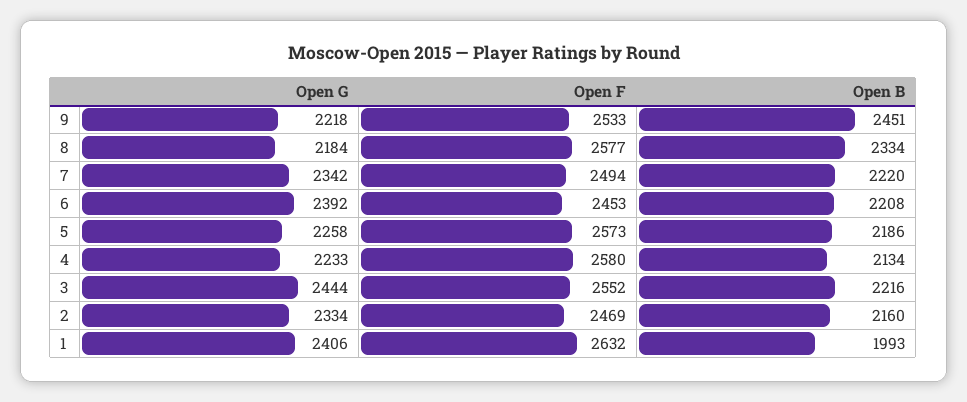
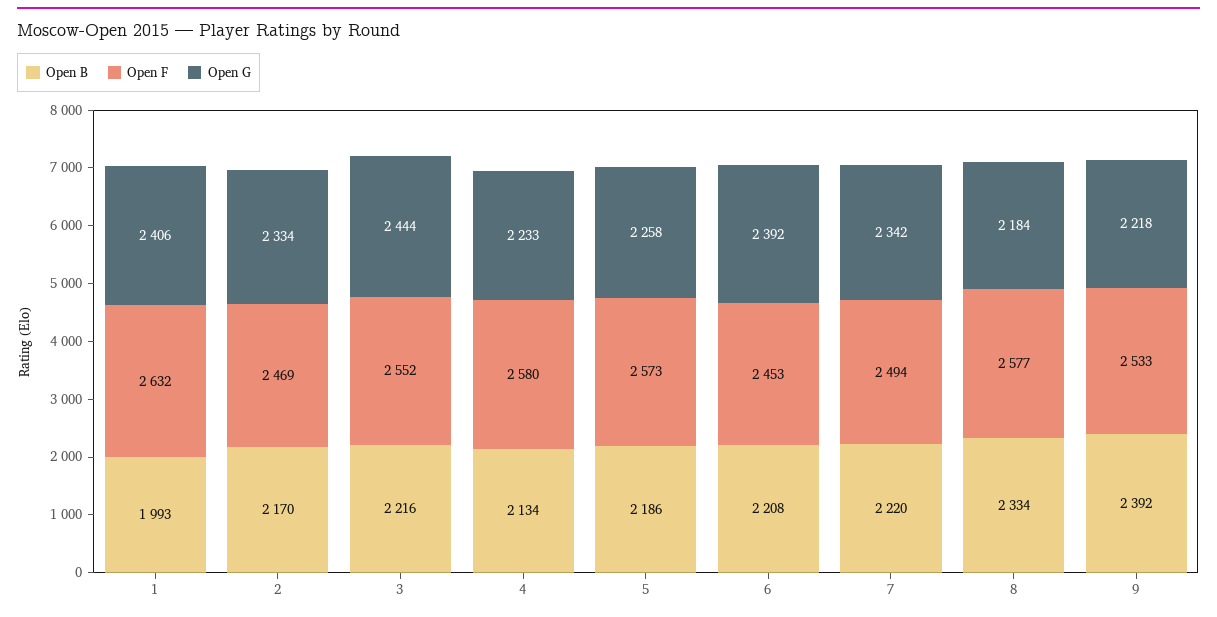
  {
    "Open G": {
      "9": 2218,
      "8": 2184,
      "7": 2342,
      "6": 2392,
      "5": 2258,
      "4": 2233,
      "3": 2444,
      "2": 2334,
      "1": 2406
    },
    "Open F": {
      "9": 2533,
      "8": 2577,
      "7": 2494,
      "6": 2453,
      "5": 2573,
      "4": 2580,
      "3": 2552,
      "2": 2469,
      "1": 2632
    },
    "Open B": {
-     "9": 2451,
+     "9": 2392,
      "8": 2334,
      "7": 2220,
      "6": 2208,
      "5": 2186,
      "4": 2134,
      "3": 2216,
-     "2": 2160,
+     "2": 2170,
      "1": 1993
    }
  }

